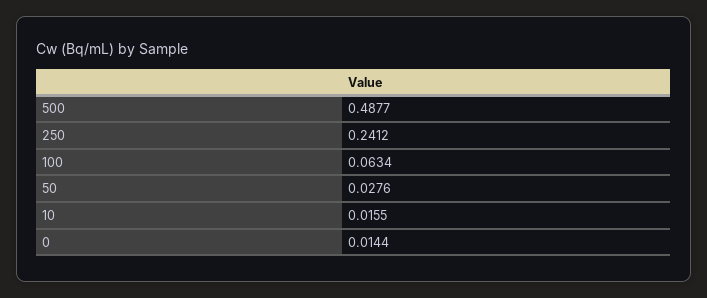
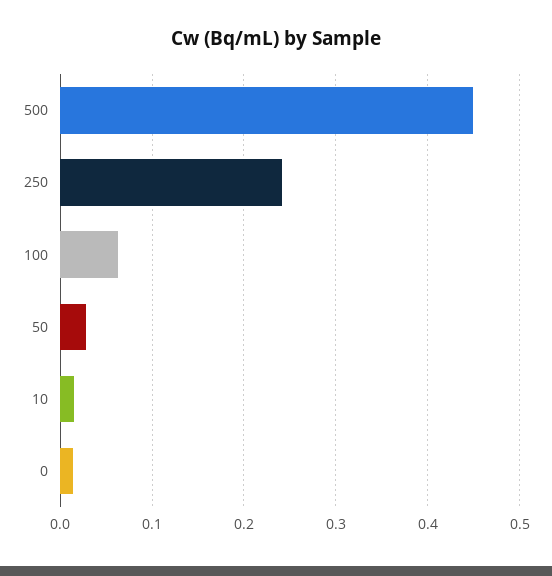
  {
-   "500": 0.4877,
+   "500": 0.45,
    "250": 0.2412,
    "100": 0.0634,
    "50": 0.0276,
    "10": 0.0155,
    "0": 0.0144
  }

